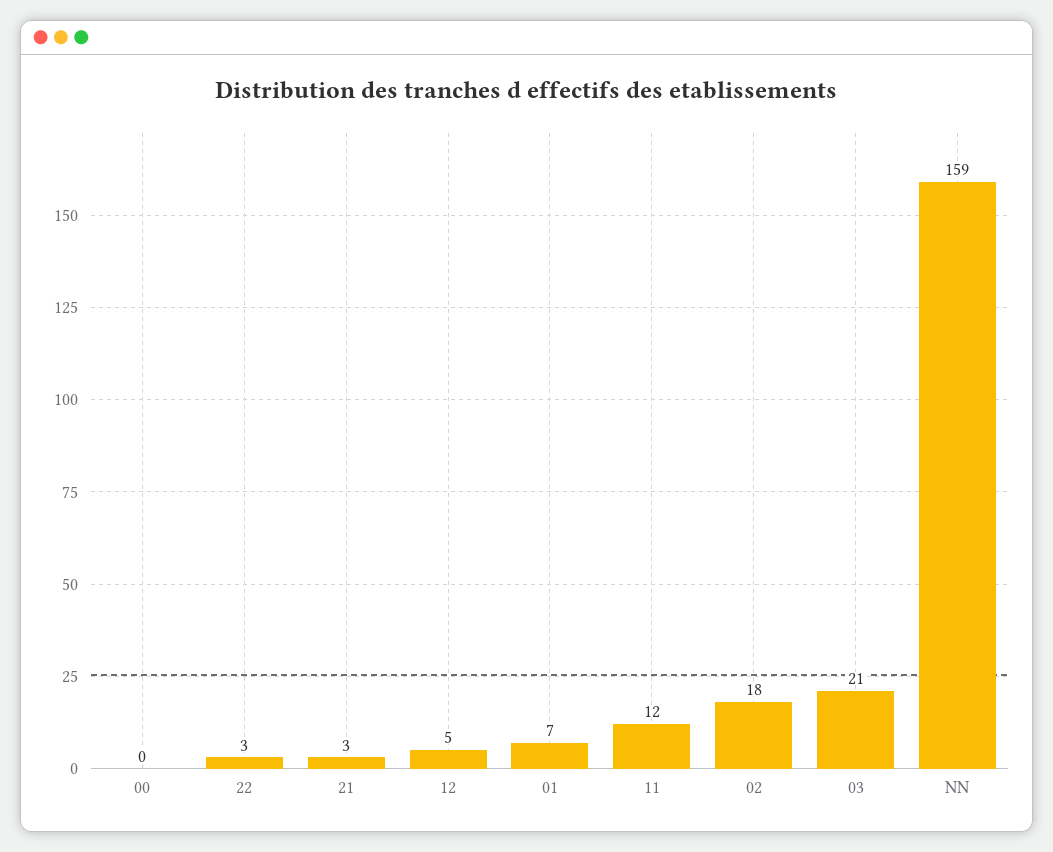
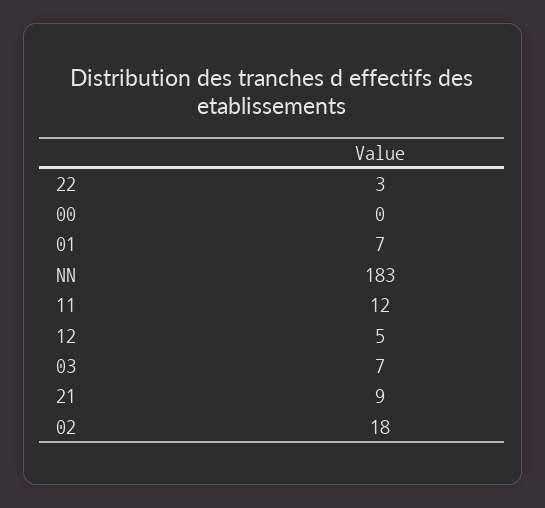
  {
    "00": 0,
    "22": 3,
-   "21": 3,
+   "21": 9,
    "12": 5,
    "01": 7,
    "11": 12,
    "02": 18,
-   "03": 21,
+   "03": 7,
-   "NN": 159
+   "NN": 183
  }

